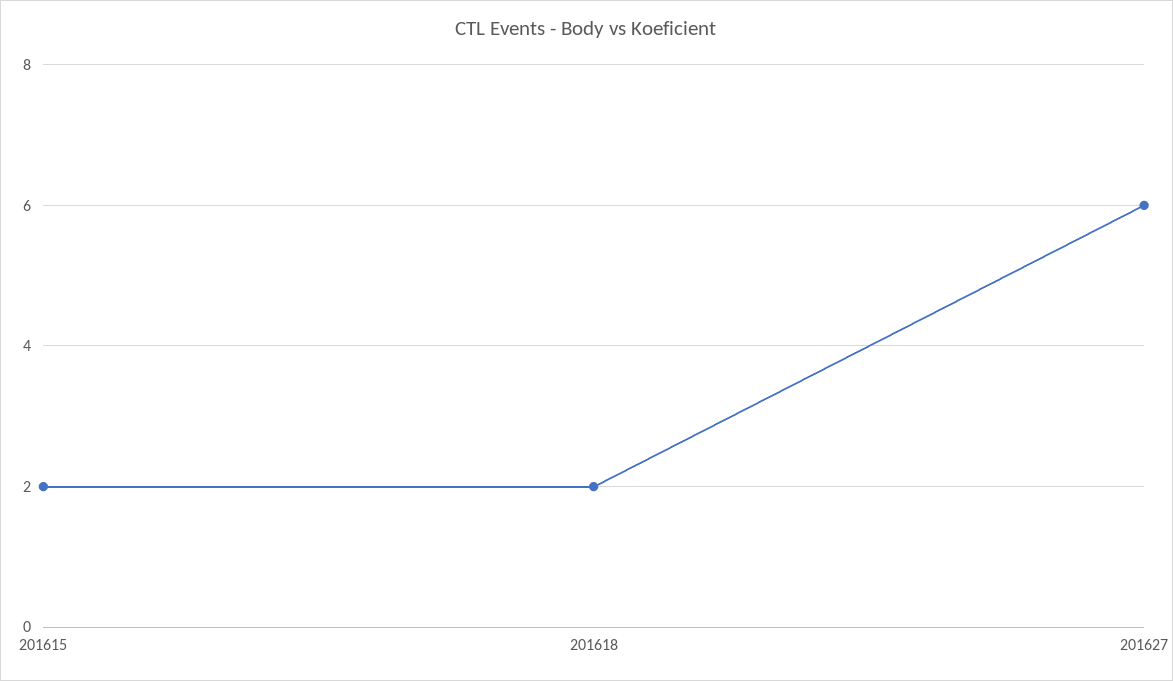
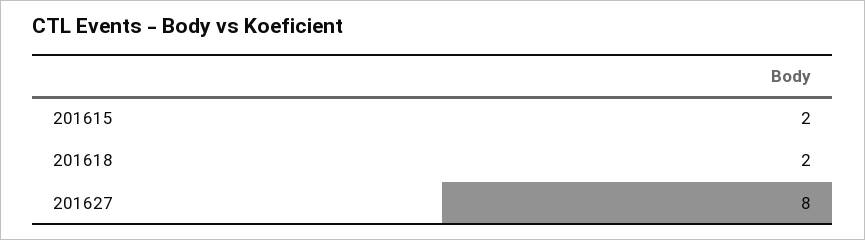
  {
    "201615": 2,
    "201618": 2,
-   "201627": 6
+   "201627": 8
  }

